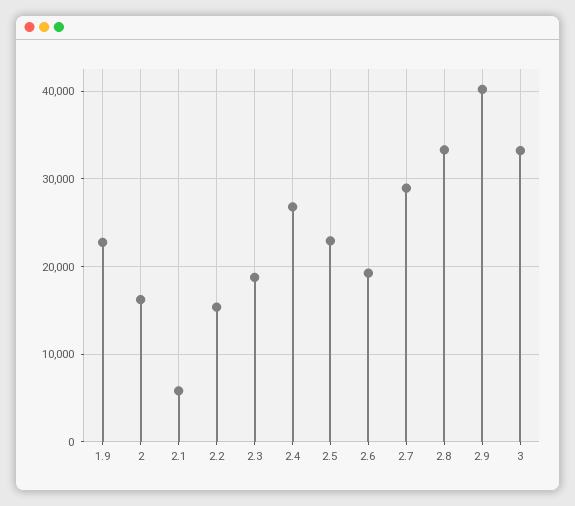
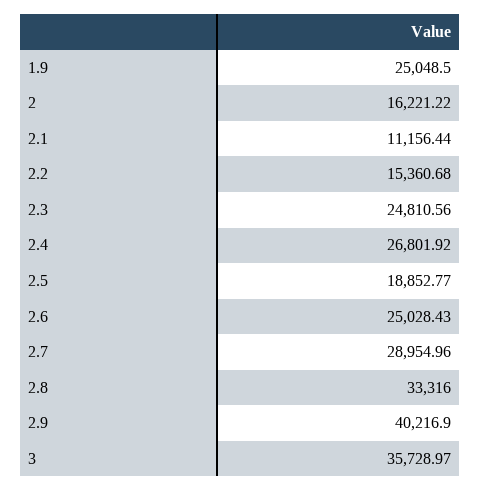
  {
-   "1.9": 23000,
+   "1.9": 25048.5,
    "2": 16221.22,
-   "2.1": 6000,
+   "2.1": 11156.44,
    "2.2": 15360.68,
-   "2.3": 19000,
+   "2.3": 24810.56,
    "2.4": 26801.92,
-   "2.5": 23000,
+   "2.5": 18852.77,
-   "2.6": 19000,
+   "2.6": 25028.43,
    "2.7": 28954.96,
    "2.8": 33316,
    "2.9": 40216.9,
-   "3": 33000
+   "3": 35728.97
  }

